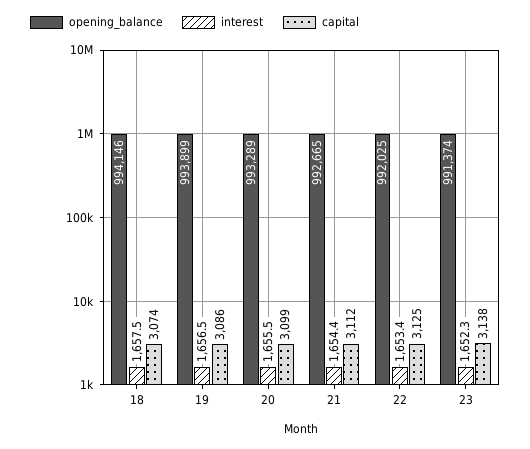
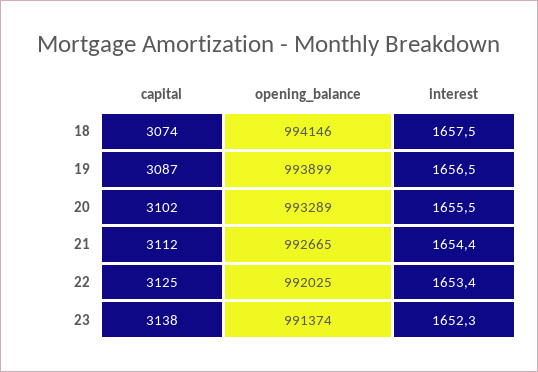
  {
    "opening_balance": {
      "18": 994146,
      "19": 993899,
      "20": 993289,
      "21": 992665,
      "22": 992025,
      "23": 991374
    },
    "interest": {
      "18": 1657.5,
      "19": 1656.5,
      "20": 1655.5,
      "21": 1654.4,
      "22": 1653.4,
      "23": 1652.3
    },
    "capital": {
      "18": 3074,
-     "19": 3086,
+     "19": 3087,
-     "20": 3099,
+     "20": 3102,
      "21": 3112,
      "22": 3125,
      "23": 3138
    }
  }

